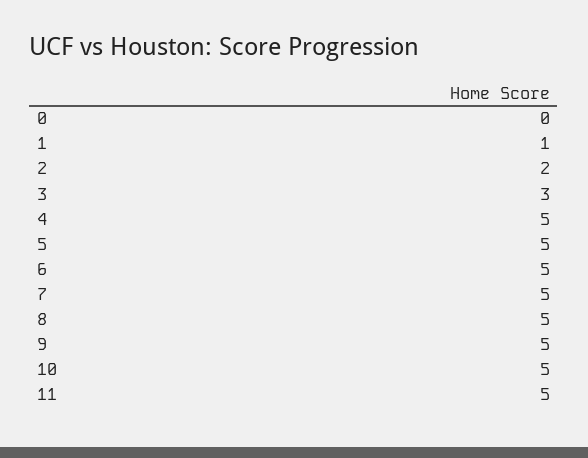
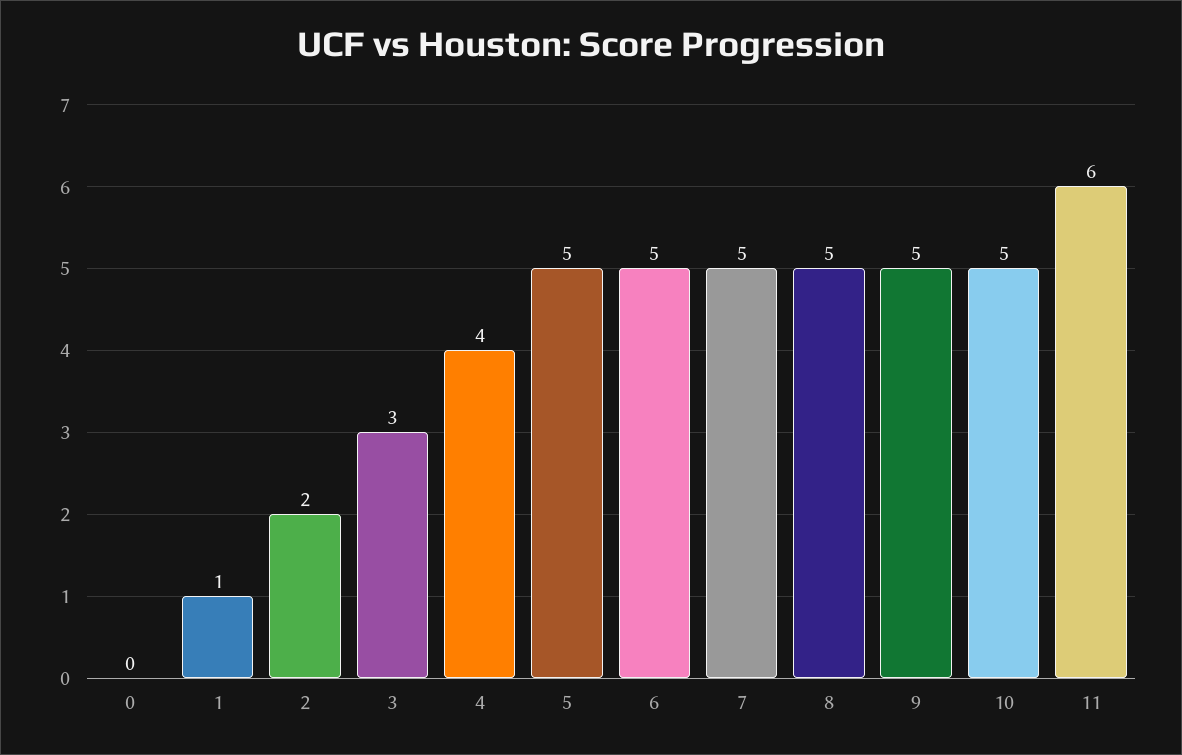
  {
    "0": 0,
    "1": 1,
    "2": 2,
    "3": 3,
-   "4": 5,
+   "4": 4,
    "5": 5,
    "6": 5,
    "7": 5,
    "8": 5,
    "9": 5,
    "10": 5,
-   "11": 5
+   "11": 6
  }

